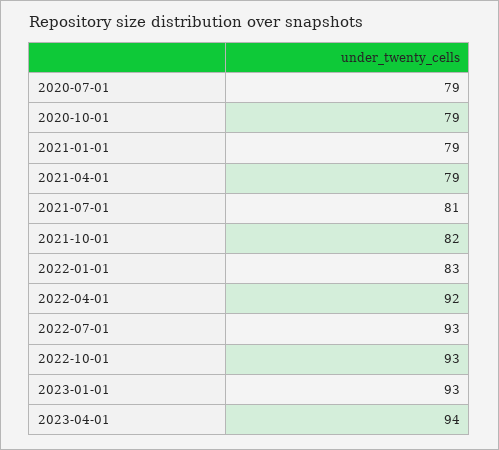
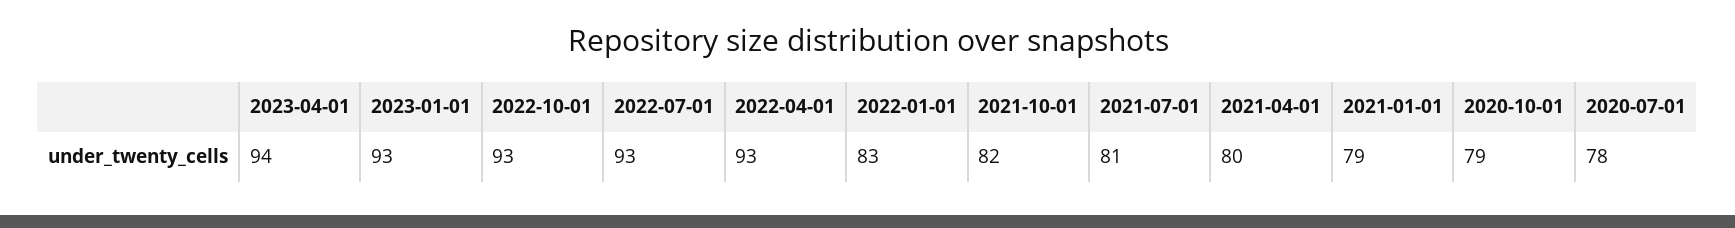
  {
-   "2020-07-01": 79,
+   "2020-07-01": 78,
    "2020-10-01": 79,
    "2021-01-01": 79,
-   "2021-04-01": 79,
+   "2021-04-01": 80,
    "2021-07-01": 81,
    "2021-10-01": 82,
    "2022-01-01": 83,
-   "2022-04-01": 92,
+   "2022-04-01": 93,
    "2022-07-01": 93,
    "2022-10-01": 93,
    "2023-01-01": 93,
    "2023-04-01": 94
  }

